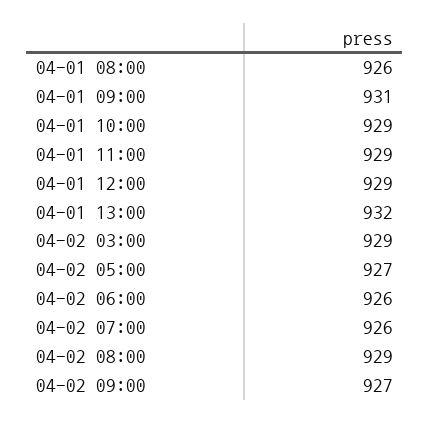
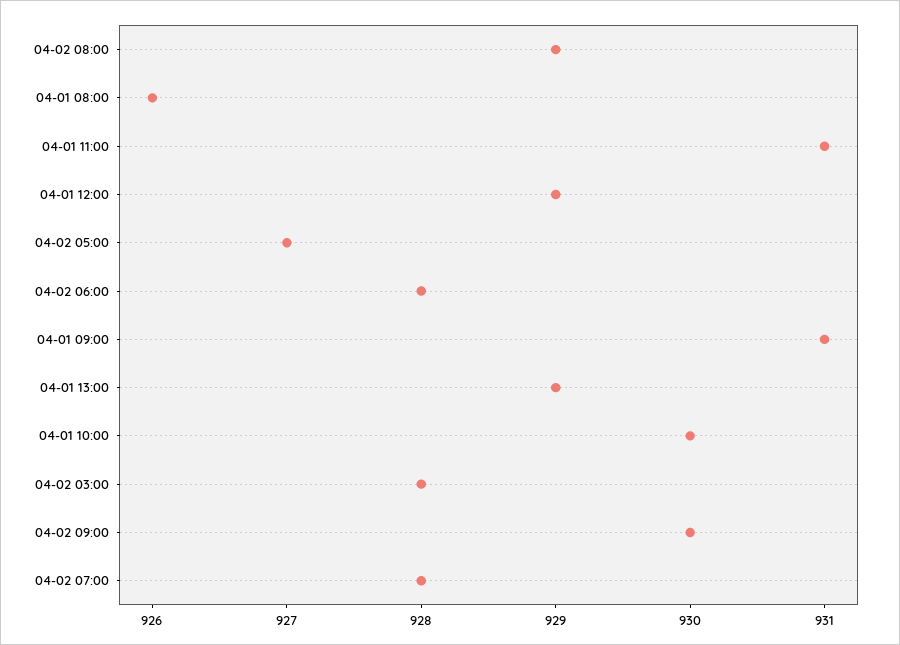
  {
    "04-01 08:00": 926,
    "04-01 09:00": 931,
-   "04-01 10:00": 929,
+   "04-01 10:00": 930,
-   "04-01 11:00": 929,
+   "04-01 11:00": 931,
    "04-01 12:00": 929,
-   "04-01 13:00": 932,
+   "04-01 13:00": 929,
-   "04-02 03:00": 929,
+   "04-02 03:00": 928,
    "04-02 05:00": 927,
-   "04-02 06:00": 926,
+   "04-02 06:00": 928,
-   "04-02 07:00": 926,
+   "04-02 07:00": 928,
    "04-02 08:00": 929,
-   "04-02 09:00": 927
+   "04-02 09:00": 930
  }

